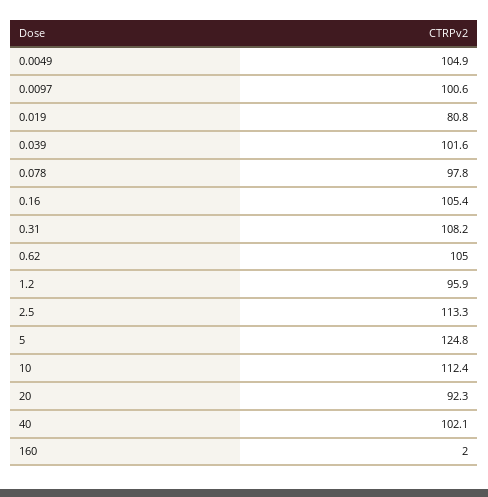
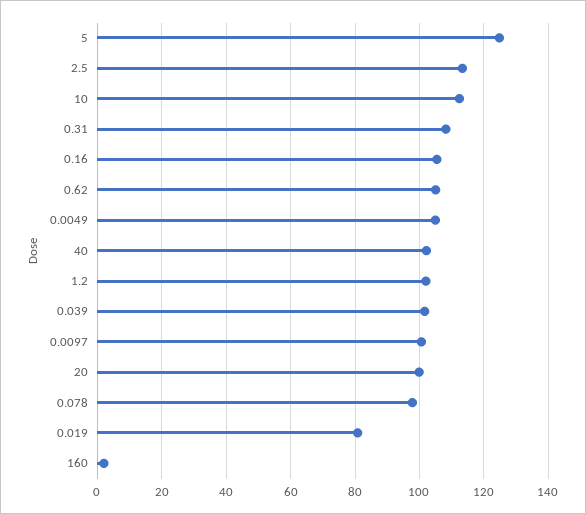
  {
    "0.0049": 104.9,
    "0.0097": 100.6,
    "0.019": 80.8,
    "0.039": 101.6,
    "0.078": 97.8,
    "0.16": 105.4,
    "0.31": 108.2,
    "0.62": 105,
-   "1.2": 95.9,
+   "1.2": 102,
    "2.5": 113.3,
    "5": 124.8,
    "10": 112.4,
-   "20": 92.3,
+   "20": 100,
    "40": 102.1,
    "160": 2
  }

